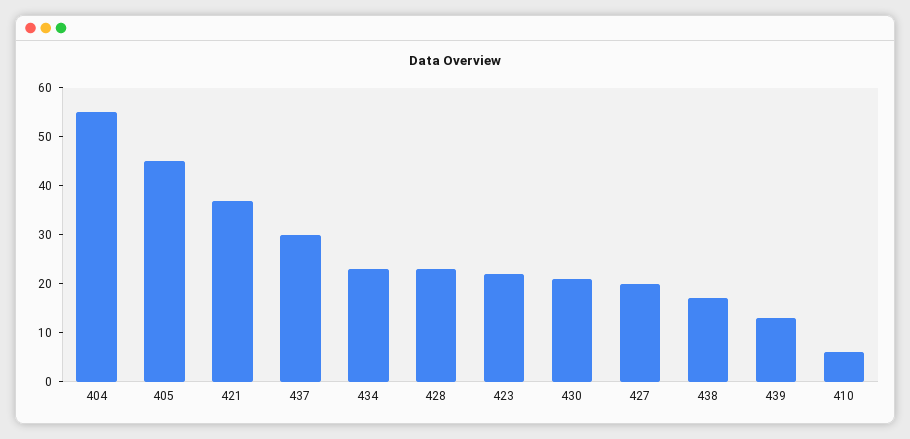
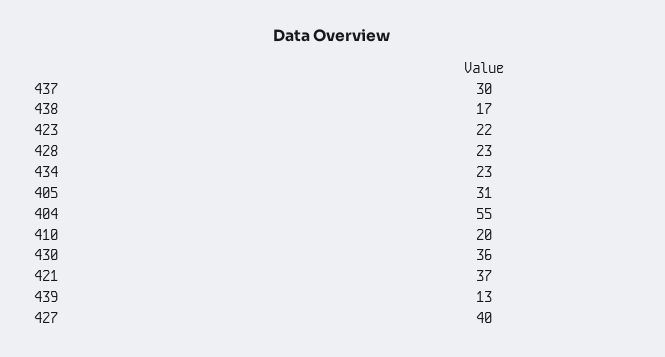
  {
    "404": 55,
-   "405": 45,
+   "405": 31,
    "421": 37,
    "437": 30,
    "434": 23,
    "428": 23,
    "423": 22,
-   "430": 20,
+   "430": 36,
-   "427": 20,
+   "427": 40,
    "438": 17,
    "439": 13,
-   "410": 5
+   "410": 20
  }

